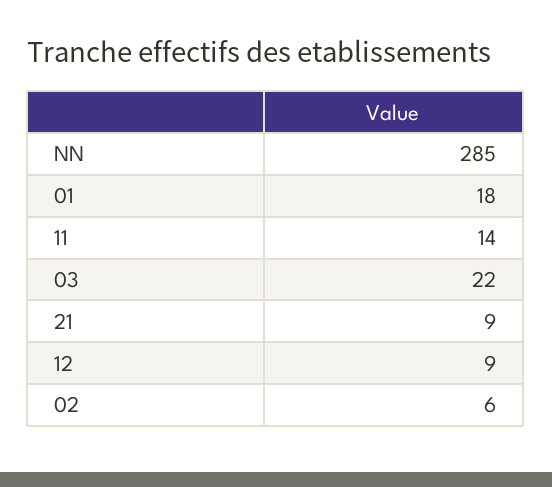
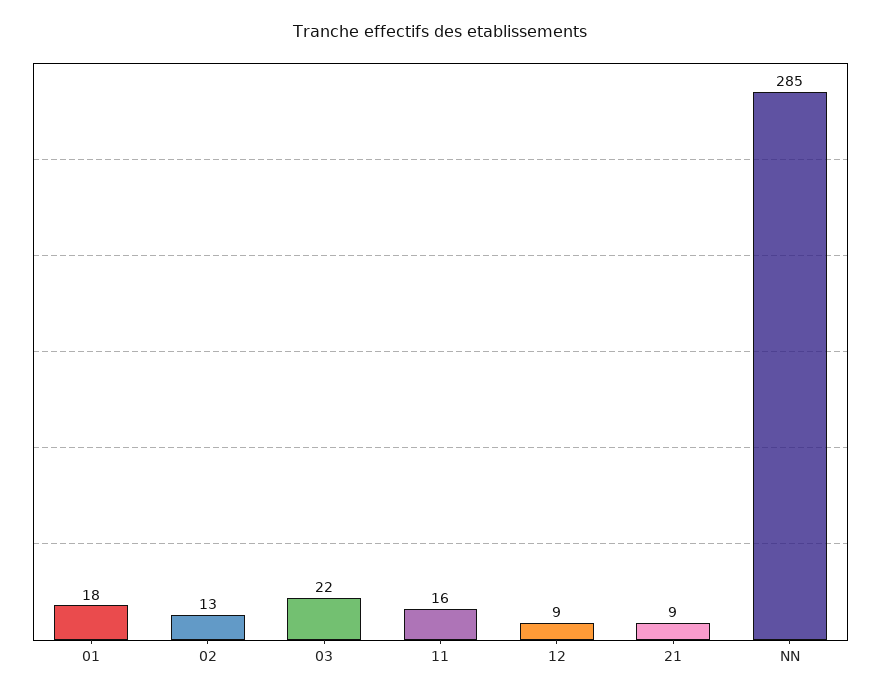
  {
    "NN": 285,
    "01": 18,
-   "11": 14,
+   "11": 16,
    "03": 22,
    "21": 9,
    "12": 9,
-   "02": 6
+   "02": 13
  }

